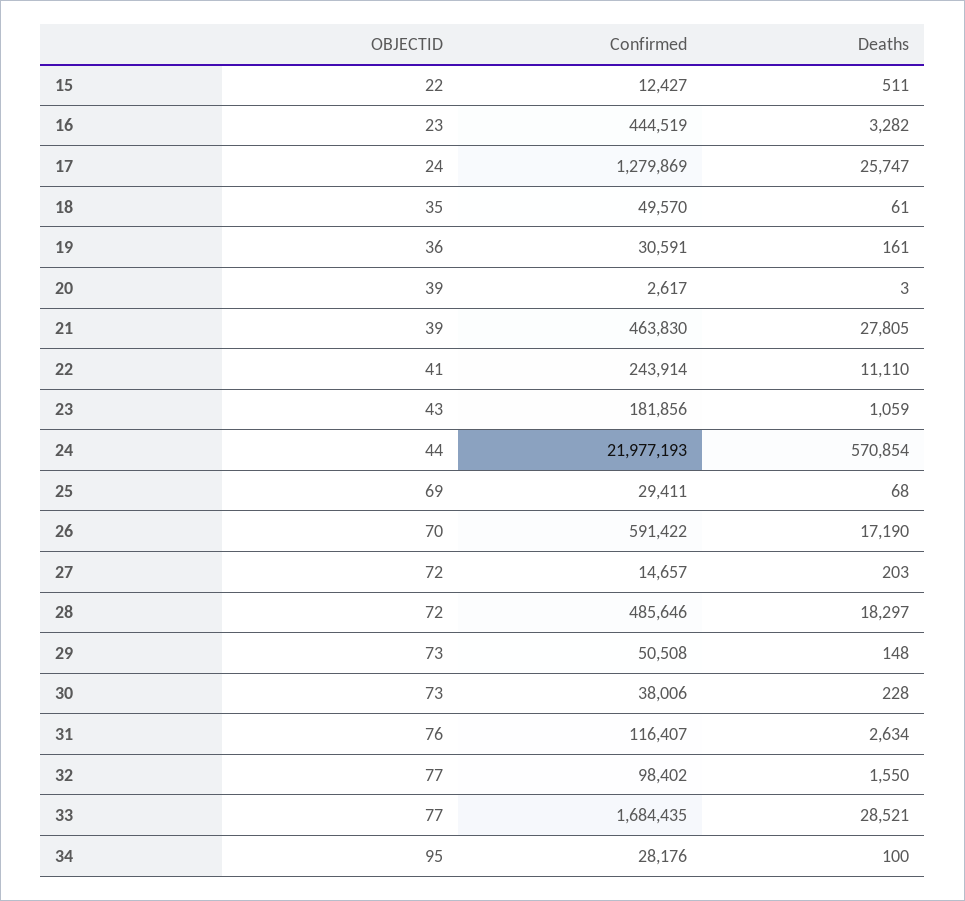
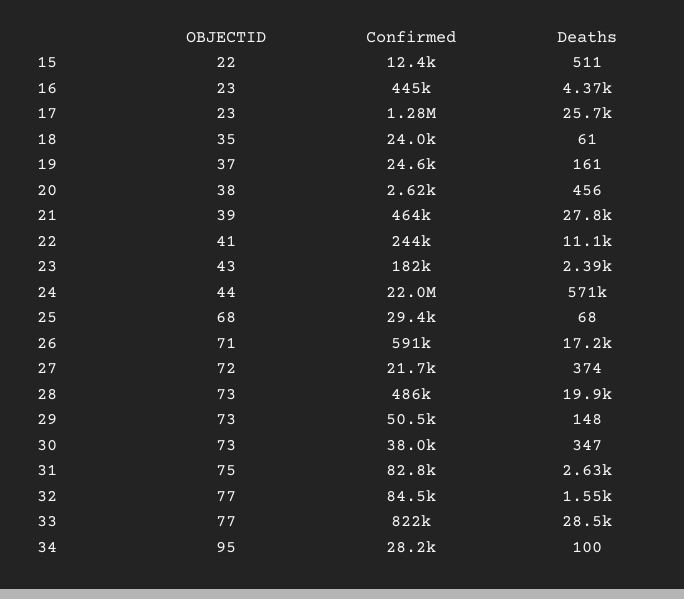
  {
    "OBJECTID": {
      "15": 22,
      "16": 23,
-     "17": 24,
+     "17": 23,
      "18": 35,
-     "19": 36,
+     "19": 37,
-     "20": 39,
+     "20": 38,
      "21": 39,
      "22": 41,
      "23": 43,
      "24": 44,
-     "25": 69,
+     "25": 68,
-     "26": 70,
+     "26": 71,
      "27": 72,
-     "28": 72,
+     "28": 73,
      "29": 73,
      "30": 73,
-     "31": 76,
+     "31": 75,
      "32": 77,
      "33": 77,
      "34": 95
    },
    "Confirmed": {
      "15": 12427,
      "16": 444519,
      "17": 1279869,
-     "18": 49570,
+     "18": 24000,
-     "19": 30591,
+     "19": 24600,
      "20": 2617,
      "21": 463830,
      "22": 243914,
      "23": 181856,
      "24": 21977193,
      "25": 29411,
      "26": 591422,
-     "27": 14657,
+     "27": 21700,
      "28": 485646,
      "29": 50508,
      "30": 38006,
-     "31": 116407,
+     "31": 82800,
-     "32": 98402,
+     "32": 84500,
-     "33": 1684435,
+     "33": 822000,
      "34": 28176
    },
    "Deaths": {
      "15": 511,
-     "16": 3282,
+     "16": 4370,
      "17": 25747,
      "18": 61,
      "19": 161,
-     "20": 3,
+     "20": 456,
      "21": 27805,
      "22": 11110,
-     "23": 1059,
+     "23": 2390,
      "24": 570854,
      "25": 68,
      "26": 17190,
-     "27": 203,
+     "27": 374,
-     "28": 18297,
+     "28": 19900,
      "29": 148,
-     "30": 228,
+     "30": 347,
      "31": 2634,
      "32": 1550,
      "33": 28521,
      "34": 100
    }
  }

